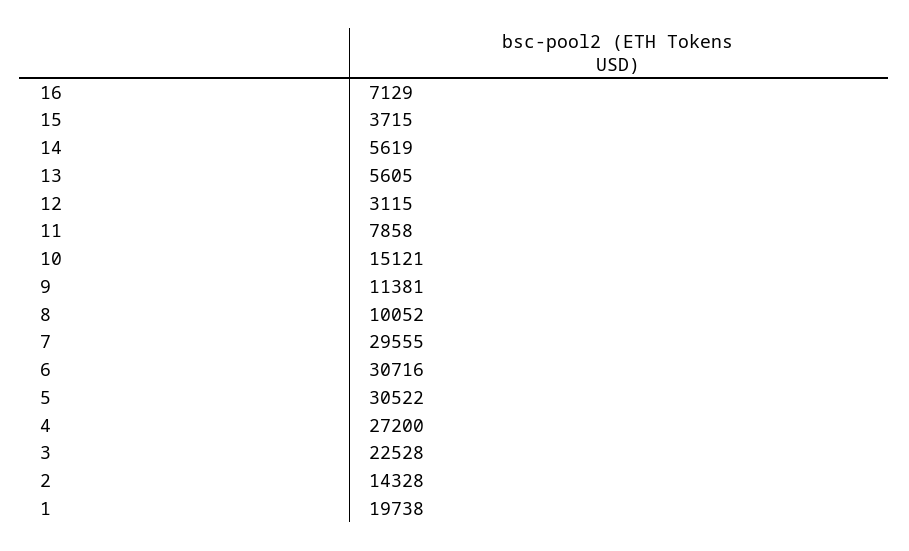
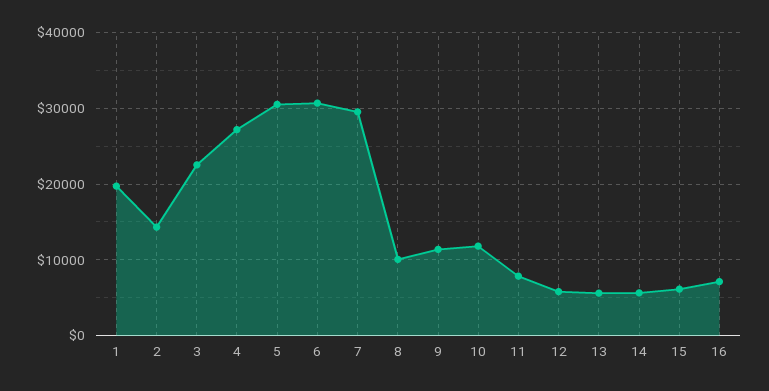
  {
    "16": 7129,
-   "15": 3715,
+   "15": 6000,
    "14": 5619,
    "13": 5605,
-   "12": 3115,
+   "12": 6000,
    "11": 7858,
-   "10": 15121,
+   "10": 12000,
    "9": 11381,
    "8": 10052,
    "7": 29555,
    "6": 30716,
    "5": 30522,
    "4": 27200,
    "3": 22528,
    "2": 14328,
    "1": 19738
  }

